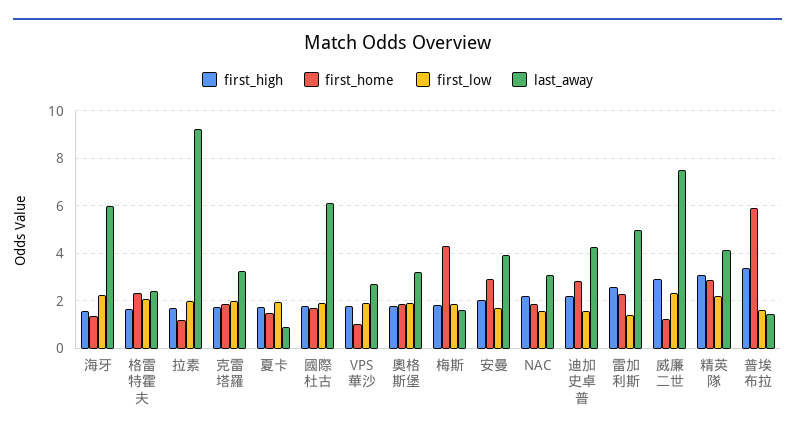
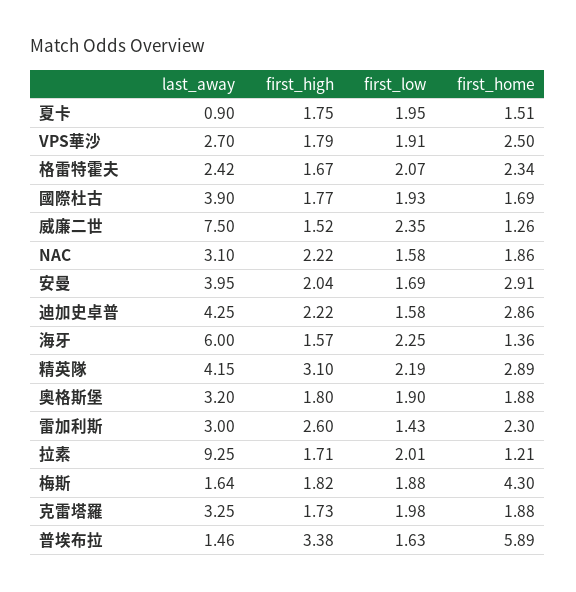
  {
    "first_high": {
      "海牙": 1.57,
      "格雷特霍夫": 1.67,
      "拉素": 1.71,
      "克雷塔羅": 1.73,
      "夏卡": 1.75,
      "國際杜古": 1.77,
      "VPS華沙": 1.79,
      "奧格斯堡": 1.8,
      "梅斯": 1.82,
      "安曼": 2.04,
      "NAC": 2.22,
      "迪加史卓普": 2.22,
      "雷加利斯": 2.6,
-     "威廉二世": 3,
+     "威廉二世": 1.52,
      "精英隊": 3.1,
      "普埃布拉": 3.38
    },
    "first_home": {
      "海牙": 1.36,
      "格雷特霍夫": 2.34,
      "拉素": 1.21,
      "克雷塔羅": 1.88,
      "夏卡": 1.51,
      "國際杜古": 1.69,
-     "VPS華沙": 1,
+     "VPS華沙": 2.5,
      "奧格斯堡": 1.88,
      "梅斯": 4.3,
      "安曼": 2.91,
      "NAC": 1.86,
      "迪加史卓普": 2.86,
      "雷加利斯": 2.3,
      "威廉二世": 1.26,
      "精英隊": 2.89,
      "普埃布拉": 5.89
    },
    "first_low": {
      "海牙": 2.25,
      "格雷特霍夫": 2.07,
      "拉素": 2.01,
      "克雷塔羅": 1.98,
      "夏卡": 1.95,
      "國際杜古": 1.93,
      "VPS華沙": 1.91,
      "奧格斯堡": 1.9,
      "梅斯": 1.88,
      "安曼": 1.69,
      "NAC": 1.58,
      "迪加史卓普": 1.58,
      "雷加利斯": 1.43,
      "威廉二世": 2.35,
      "精英隊": 2.19,
      "普埃布拉": 1.63
    },
    "last_away": {
      "海牙": 6,
      "格雷特霍夫": 2.42,
      "拉素": 9.25,
      "克雷塔羅": 3.25,
      "夏卡": 0.9,
-     "國際杜古": 6,
+     "國際杜古": 3.9,
      "VPS華沙": 2.7,
      "奧格斯堡": 3.2,
      "梅斯": 1.64,
      "安曼": 3.95,
      "NAC": 3.1,
      "迪加史卓普": 4.25,
-     "雷加利斯": 5,
+     "雷加利斯": 3,
      "威廉二世": 7.5,
      "精英隊": 4.15,
      "普埃布拉": 1.46
    }
  }

